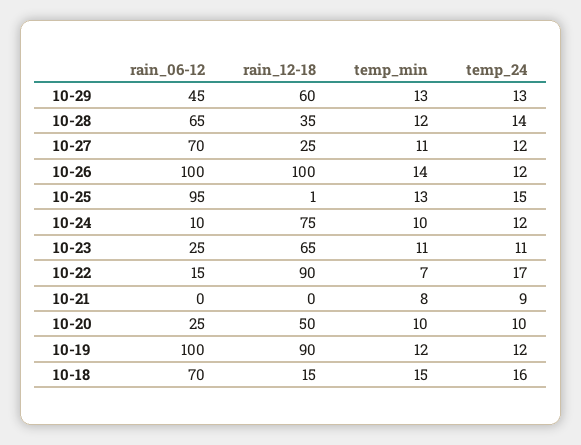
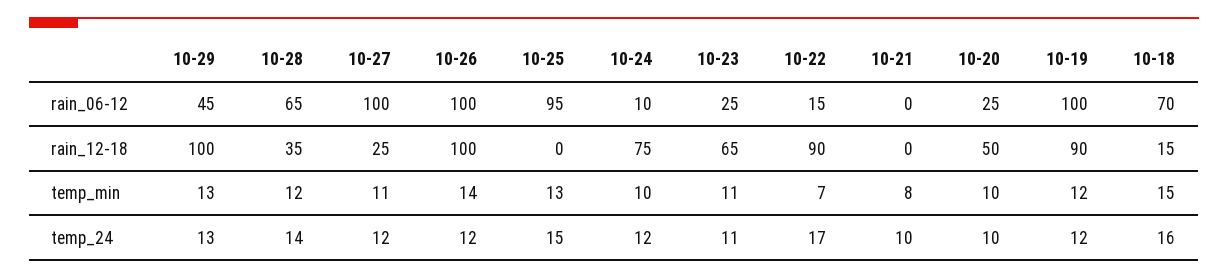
  {
    "rain_06-12": {
      "10-29": 45,
      "10-28": 65,
-     "10-27": 70,
+     "10-27": 100,
      "10-26": 100,
      "10-25": 95,
      "10-24": 10,
      "10-23": 25,
      "10-22": 15,
      "10-21": 0,
      "10-20": 25,
      "10-19": 100,
      "10-18": 70
    },
    "rain_12-18": {
-     "10-29": 60,
+     "10-29": 100,
      "10-28": 35,
      "10-27": 25,
      "10-26": 100,
-     "10-25": 1,
+     "10-25": 0,
      "10-24": 75,
      "10-23": 65,
      "10-22": 90,
      "10-21": 0,
      "10-20": 50,
      "10-19": 90,
      "10-18": 15
    },
    "temp_min": {
      "10-29": 13,
      "10-28": 12,
      "10-27": 11,
      "10-26": 14,
      "10-25": 13,
      "10-24": 10,
      "10-23": 11,
      "10-22": 7,
      "10-21": 8,
      "10-20": 10,
      "10-19": 12,
      "10-18": 15
    },
    "temp_24": {
      "10-29": 13,
      "10-28": 14,
      "10-27": 12,
      "10-26": 12,
      "10-25": 15,
      "10-24": 12,
      "10-23": 11,
      "10-22": 17,
-     "10-21": 9,
+     "10-21": 10,
      "10-20": 10,
      "10-19": 12,
      "10-18": 16
    }
  }

